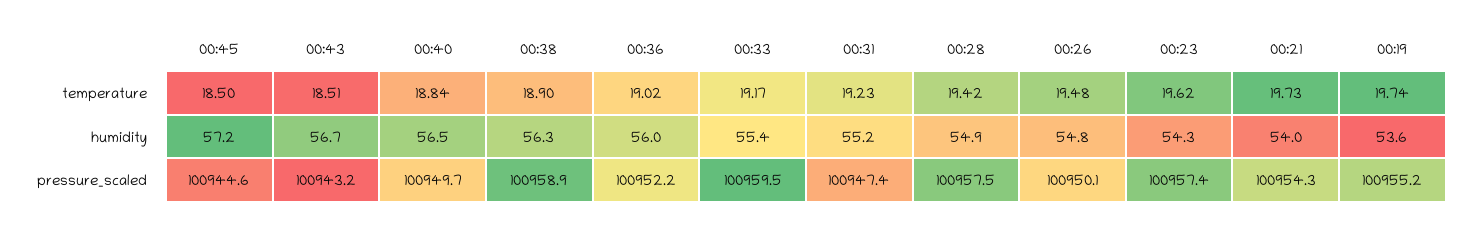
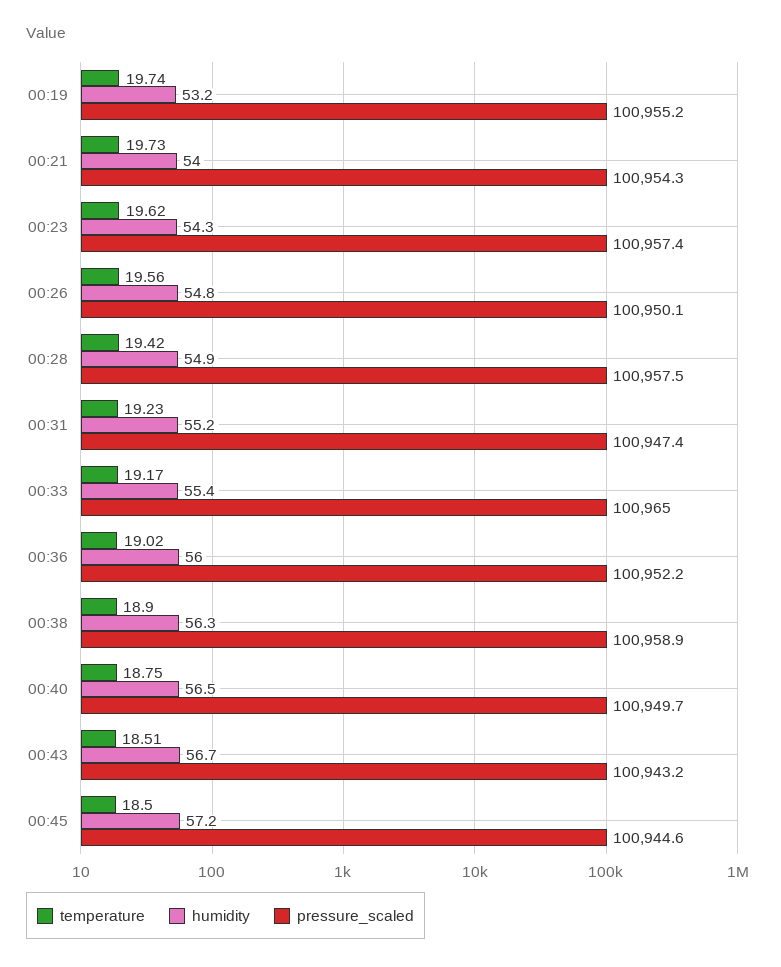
  {
    "temperature": {
      "00:45": 18.5,
      "00:43": 18.51,
-     "00:40": 18.84,
+     "00:40": 18.75,
      "00:38": 18.9,
      "00:36": 19.02,
      "00:33": 19.17,
      "00:31": 19.23,
      "00:28": 19.42,
-     "00:26": 19.48,
+     "00:26": 19.56,
      "00:23": 19.62,
      "00:21": 19.73,
      "00:19": 19.74
    },
    "humidity": {
      "00:45": 57.2,
      "00:43": 56.7,
      "00:40": 56.5,
      "00:38": 56.3,
      "00:36": 56,
      "00:33": 55.4,
      "00:31": 55.2,
      "00:28": 54.9,
      "00:26": 54.8,
      "00:23": 54.3,
      "00:21": 54,
-     "00:19": 53.6
+     "00:19": 53.2
    },
    "pressure_scaled": {
      "00:45": 100944.6,
      "00:43": 100943.2,
      "00:40": 100949.7,
      "00:38": 100958.9,
      "00:36": 100952.2,
-     "00:33": 100959.5,
+     "00:33": 100965,
      "00:31": 100947.4,
      "00:28": 100957.5,
      "00:26": 100950.1,
      "00:23": 100957.4,
      "00:21": 100954.3,
      "00:19": 100955.2
    }
  }

